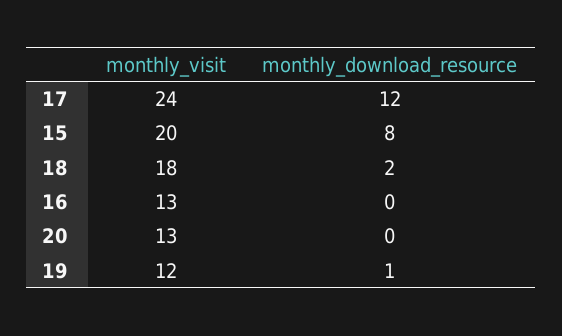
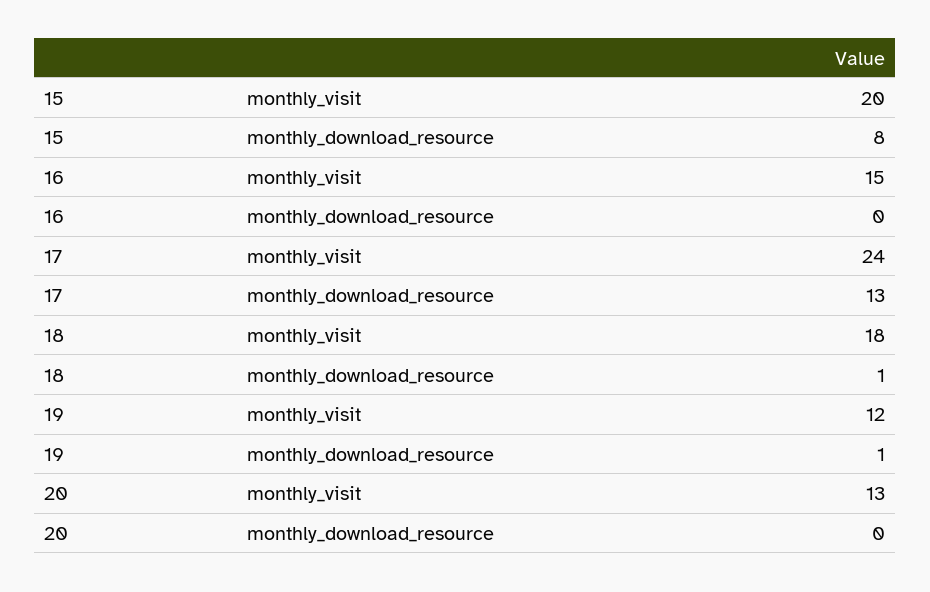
  {
    "monthly_visit": {
      "17": 24,
      "15": 20,
      "18": 18,
-     "16": 13,
+     "16": 15,
      "20": 13,
      "19": 12
    },
    "monthly_download_resource": {
-     "17": 12,
+     "17": 13,
      "15": 8,
-     "18": 2,
+     "18": 1,
      "16": 0,
      "20": 0,
      "19": 1
    }
  }

